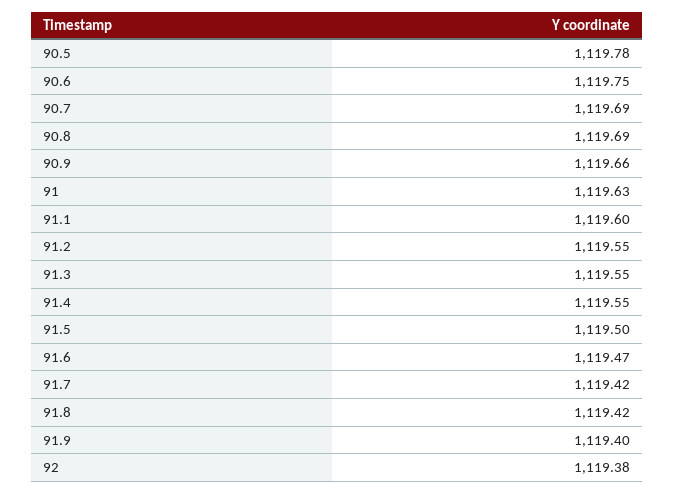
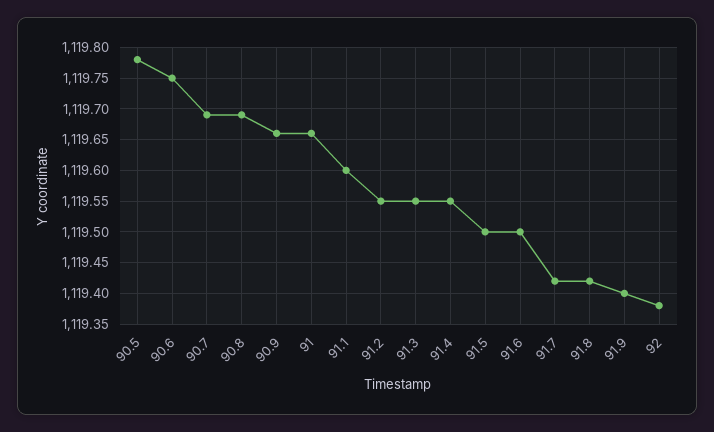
  {
    "90.5": 1119.78,
    "90.6": 1119.75,
    "90.7": 1119.69,
    "90.8": 1119.69,
    "90.9": 1119.66,
-   "91": 1119.63,
+   "91": 1119.66,
    "91.1": 1119.6,
    "91.2": 1119.55,
    "91.3": 1119.55,
    "91.4": 1119.55,
    "91.5": 1119.5,
-   "91.6": 1119.47,
+   "91.6": 1119.5,
    "91.7": 1119.42,
    "91.8": 1119.42,
    "91.9": 1119.4,
    "92": 1119.38
  }

